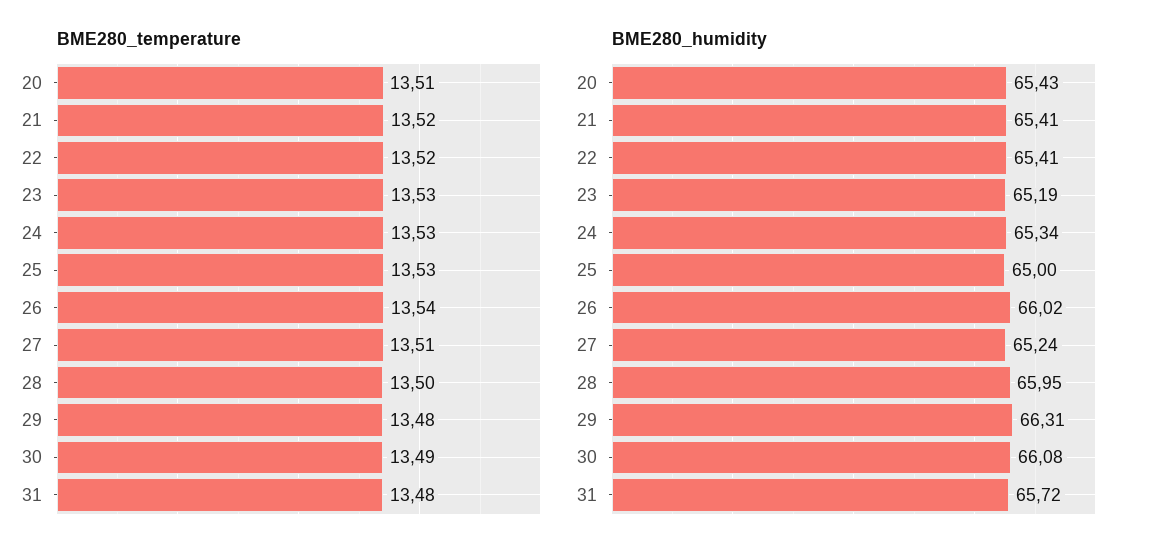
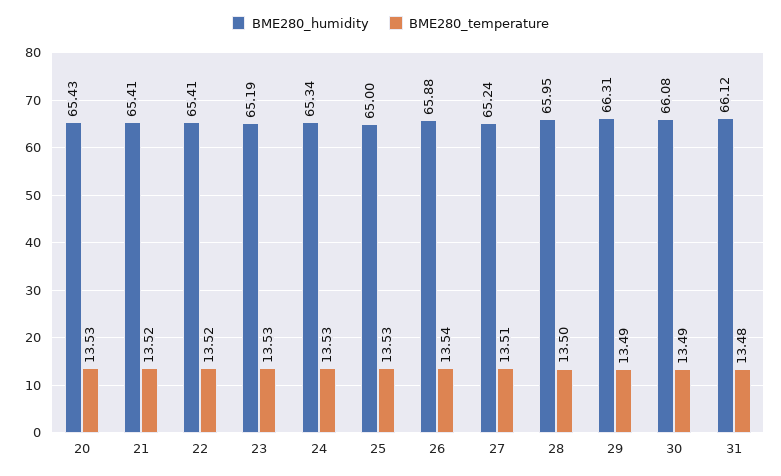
  {
    "BME280_temperature": {
-     "20": 13.51,
+     "20": 13.53,
      "21": 13.52,
      "22": 13.52,
      "23": 13.53,
      "24": 13.53,
      "25": 13.53,
      "26": 13.54,
      "27": 13.51,
      "28": 13.5,
-     "29": 13.48,
+     "29": 13.49,
      "30": 13.49,
      "31": 13.48
    },
    "BME280_humidity": {
      "20": 65.43,
      "21": 65.41,
      "22": 65.41,
      "23": 65.19,
      "24": 65.34,
      "25": 65,
-     "26": 66.02,
+     "26": 65.88,
      "27": 65.24,
      "28": 65.95,
      "29": 66.31,
      "30": 66.08,
-     "31": 65.72
+     "31": 66.12
    }
  }

